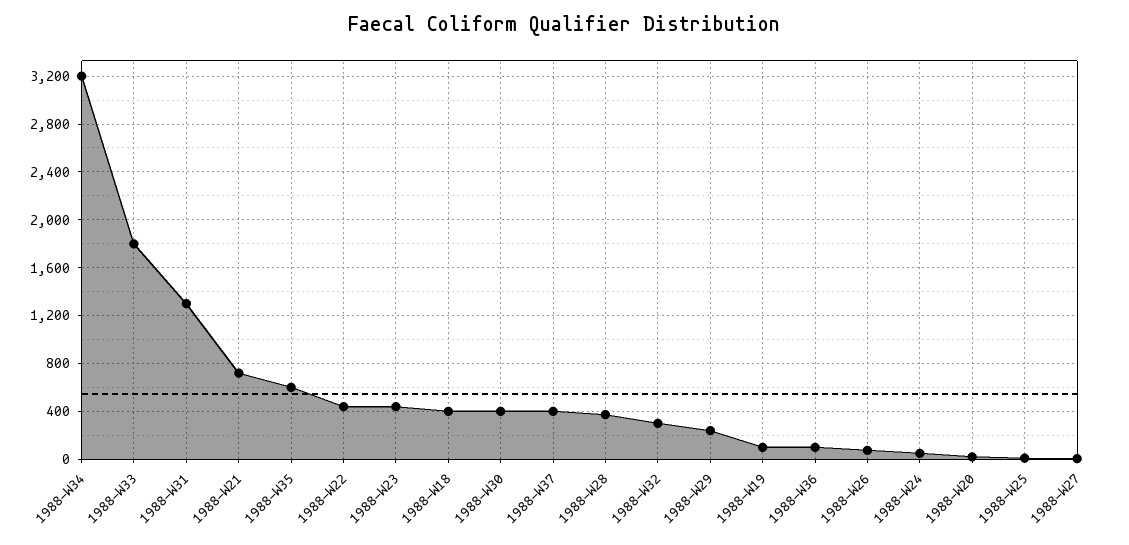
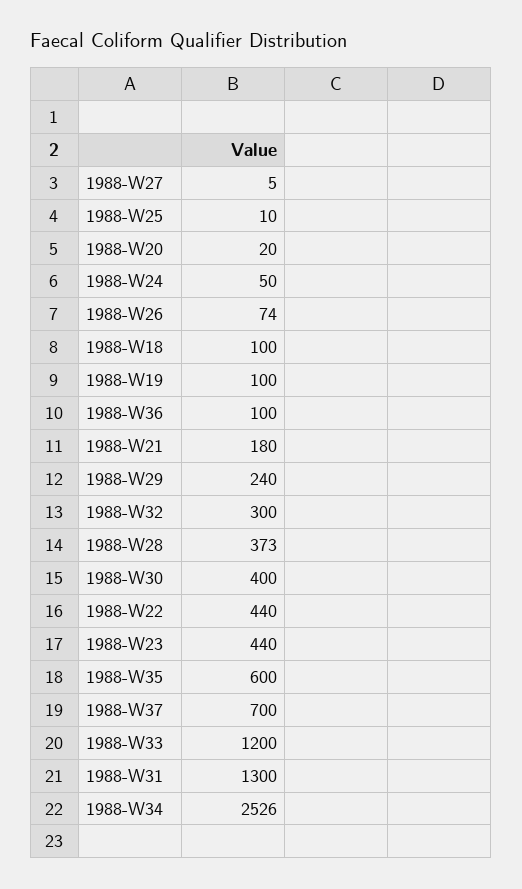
  {
-   "1988-W34": 3200,
+   "1988-W34": 2526,
-   "1988-W33": 1800,
+   "1988-W33": 1200,
    "1988-W31": 1300,
-   "1988-W21": 700,
+   "1988-W21": 180,
    "1988-W35": 600,
    "1988-W22": 440,
    "1988-W23": 440,
-   "1988-W18": 400,
+   "1988-W18": 100,
    "1988-W30": 400,
-   "1988-W37": 400,
+   "1988-W37": 700,
    "1988-W28": 373,
    "1988-W32": 300,
    "1988-W29": 240,
    "1988-W19": 100,
    "1988-W36": 100,
    "1988-W26": 74,
    "1988-W24": 50,
    "1988-W20": 20,
    "1988-W25": 10,
    "1988-W27": 5
  }

